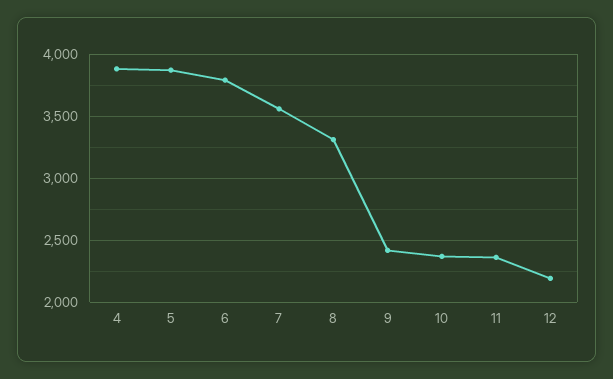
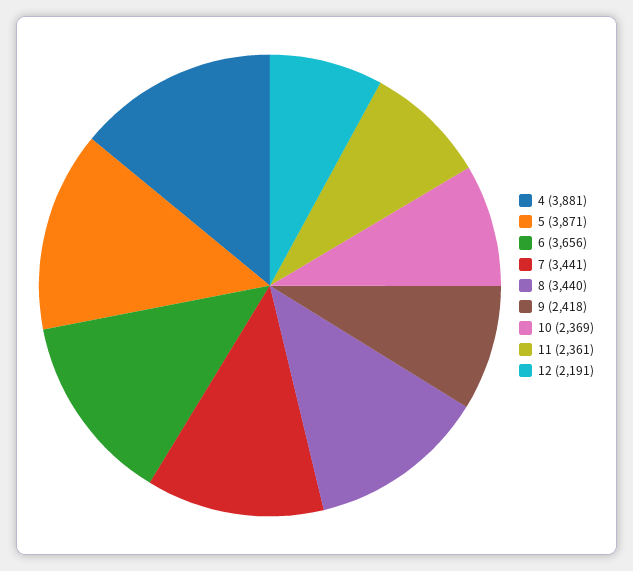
  {
    "4": 3881,
    "5": 3871,
-   "6": 3800,
+   "6": 3656,
-   "7": 3550,
+   "7": 3441,
-   "8": 3300,
+   "8": 3440,
    "9": 2418,
    "10": 2369,
    "11": 2361,
    "12": 2191
  }

